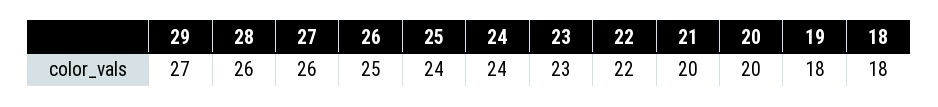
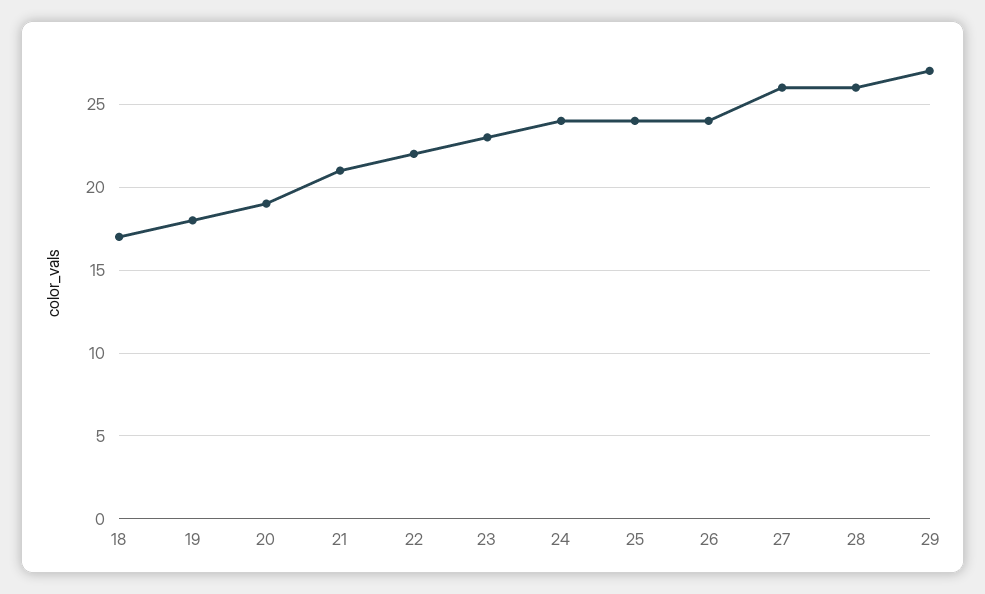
  {
    "29": 27,
    "28": 26,
    "27": 26,
-   "26": 25,
+   "26": 24,
    "25": 24,
    "24": 24,
    "23": 23,
    "22": 22,
-   "21": 20,
+   "21": 21,
-   "20": 20,
+   "20": 19,
    "19": 18,
-   "18": 18
+   "18": 17
  }

